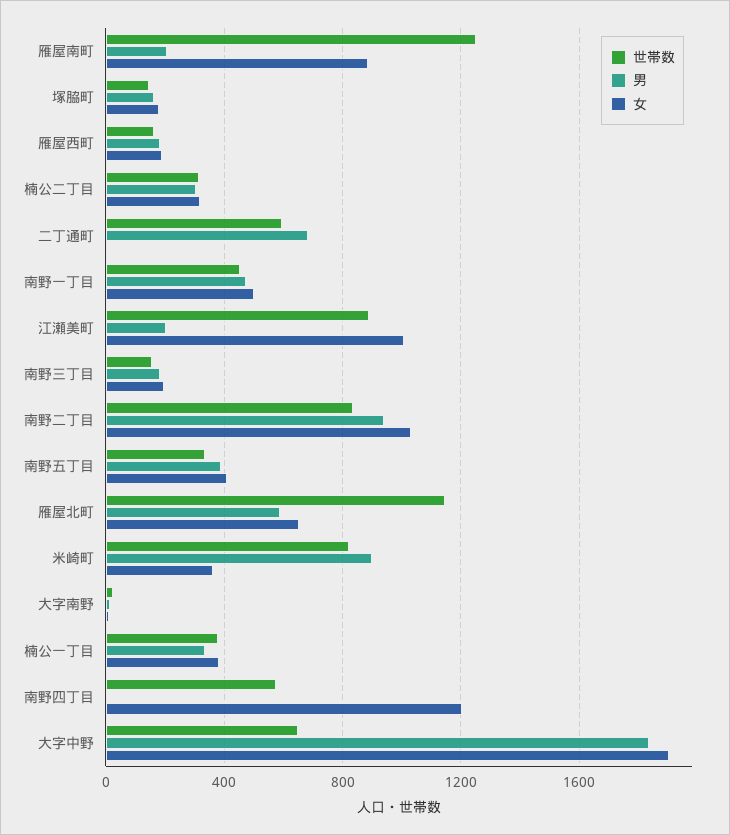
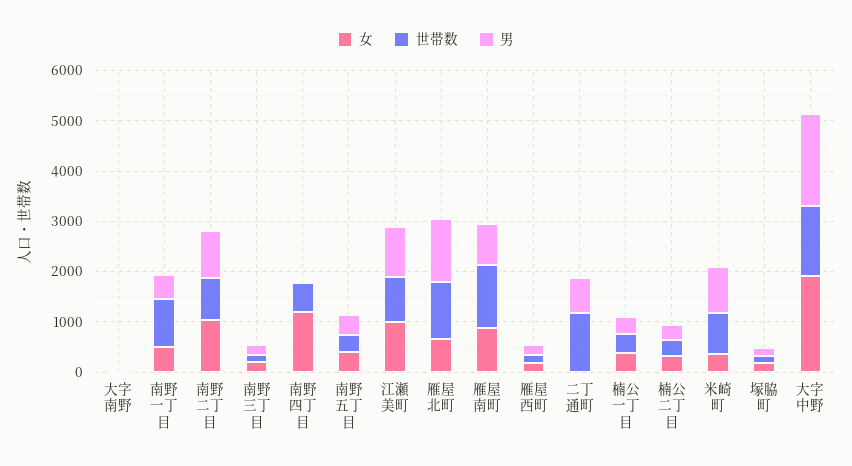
  {
    "世帯数": {
      "雁屋南町": 1250,
      "塚脇町": 150,
      "雁屋西町": 150,
      "楠公二丁目": 300,
-     "二丁通町": 600,
+     "二丁通町": 1200,
-     "南野一丁目": 450,
+     "南野一丁目": 1000,
      "江瀬美町": 900,
      "南野三丁目": 150,
      "南野二丁目": 850,
      "南野五丁目": 350,
      "雁屋北町": 1150,
      "米崎町": 800,
      "大字南野": 50,
      "楠公一丁目": 400,
      "南野四丁目": 600,
-     "大字中野": 650
+     "大字中野": 1400
    },
    "男": {
-     "雁屋南町": 200,
+     "雁屋南町": 800,
      "塚脇町": 150,
      "雁屋西町": 200,
      "楠公二丁目": 300,
      "二丁通町": 700,
      "南野一丁目": 450,
-     "江瀬美町": 200,
+     "江瀬美町": 1000,
      "南野三丁目": 200,
      "南野二丁目": 950,
      "南野五丁目": 400,
-     "雁屋北町": 600,
+     "雁屋北町": 1200,
      "米崎町": 900,
      "大字南野": 0,
      "楠公一丁目": 350,
      "南野四丁目": 0,
      "大字中野": 1850
    },
    "女": {
      "雁屋南町": 900,
      "塚脇町": 200,
      "雁屋西町": 200,
      "楠公二丁目": 300,
      "二丁通町": 0,
      "南野一丁目": 500,
      "江瀬美町": 1000,
      "南野三丁目": 200,
      "南野二丁目": 1050,
      "南野五丁目": 400,
      "雁屋北町": 650,
      "米崎町": 350,
      "大字南野": 0,
      "楠公一丁目": 400,
      "南野四丁目": 1200,
      "大字中野": 1900
    }
  }

